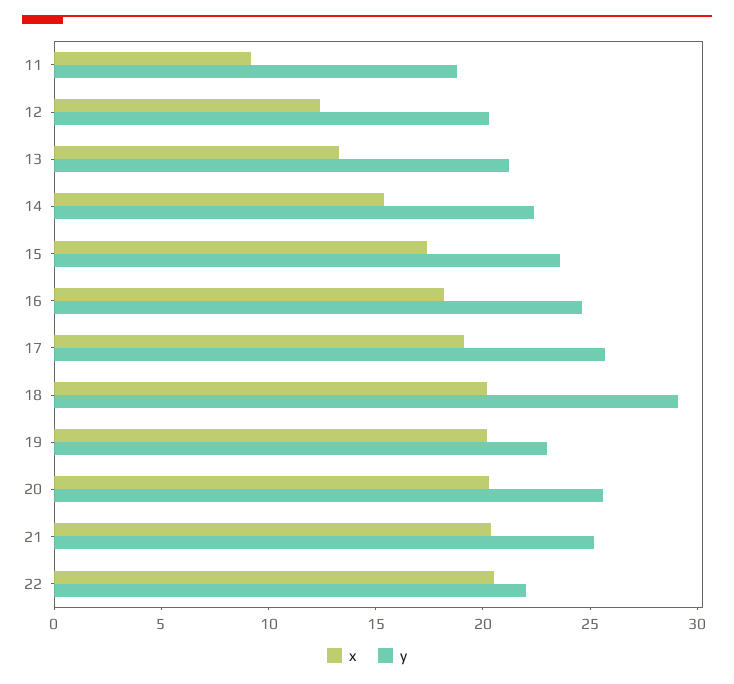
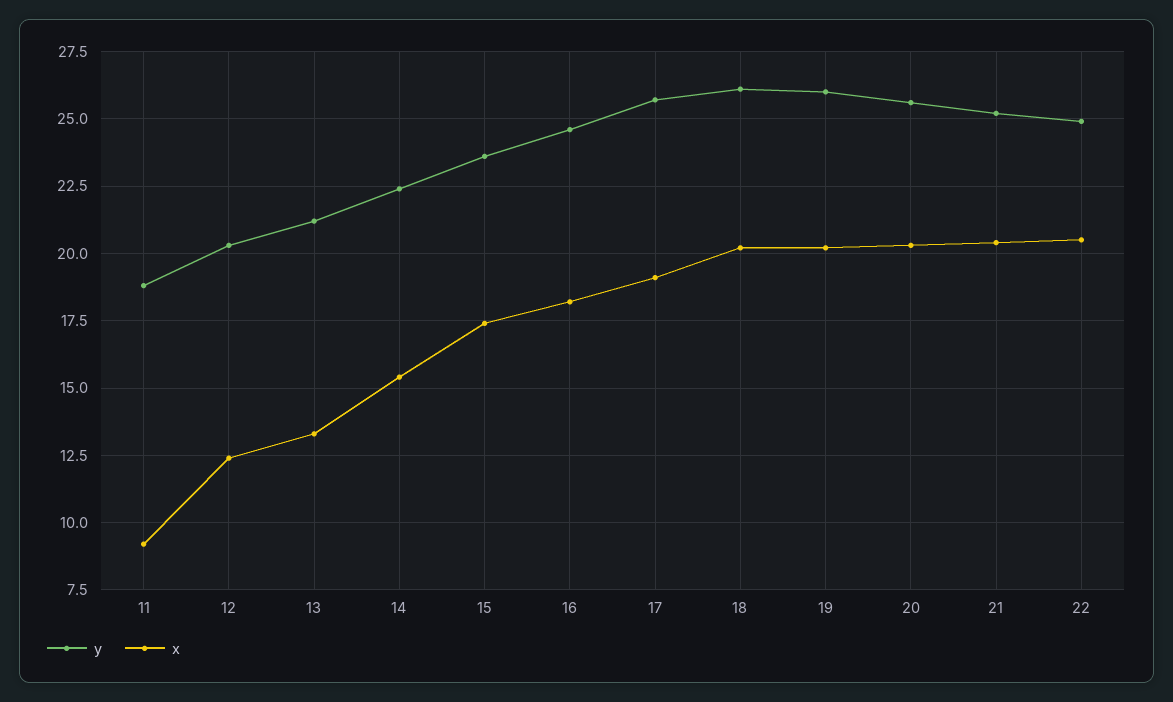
  {
    "x": {
      "11": 9,
      "12": 12.5,
      "13": 13.5,
      "14": 15.5,
      "15": 17.5,
      "16": 18,
      "17": 19,
      "18": 20,
      "19": 20,
      "20": 20.5,
      "21": 20.5,
      "22": 20.5
    },
    "y": {
      "11": 19,
      "12": 20.5,
      "13": 21,
      "14": 22.5,
      "15": 23.5,
      "16": 24.5,
      "17": 25.5,
-     "18": 29,
+     "18": 26,
-     "19": 23,
+     "19": 26,
      "20": 25.5,
      "21": 25,
-     "22": 22
+     "22": 25
    }
  }

